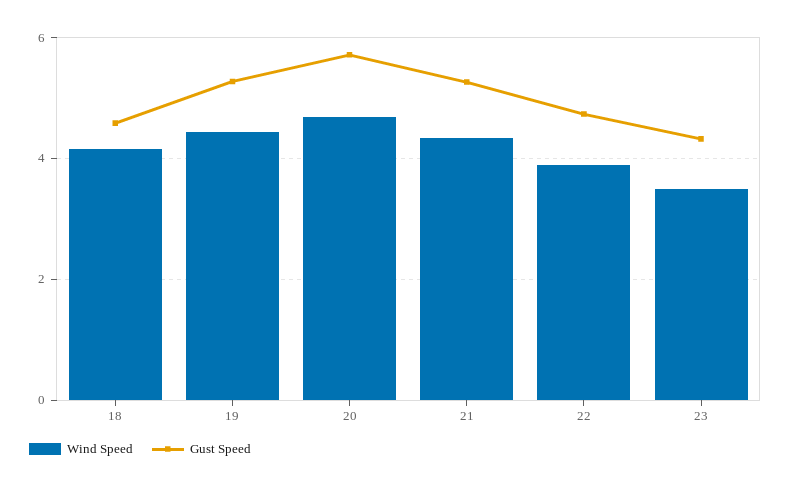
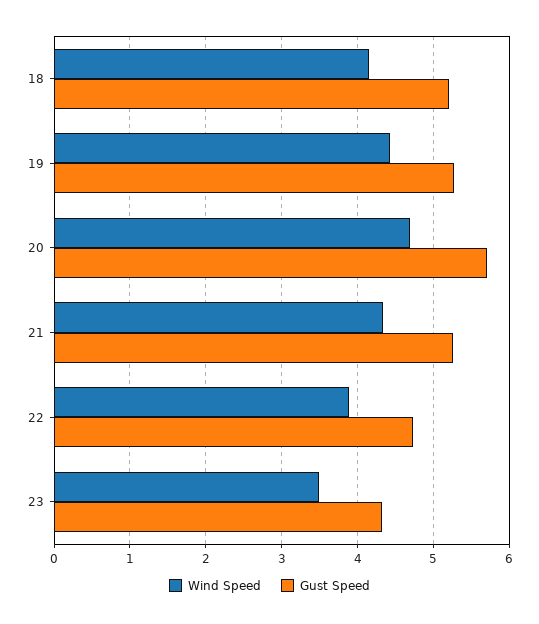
  {
    "Wind Speed": {
      "18": 4.2,
      "19": 4.4,
      "20": 4.7,
      "21": 4.3,
      "22": 3.9,
      "23": 3.5
    },
    "Gust Speed": {
-     "18": 4.6,
+     "18": 5.2,
      "19": 5.3,
      "20": 5.7,
      "21": 5.3,
      "22": 4.7,
      "23": 4.3
    }
  }

